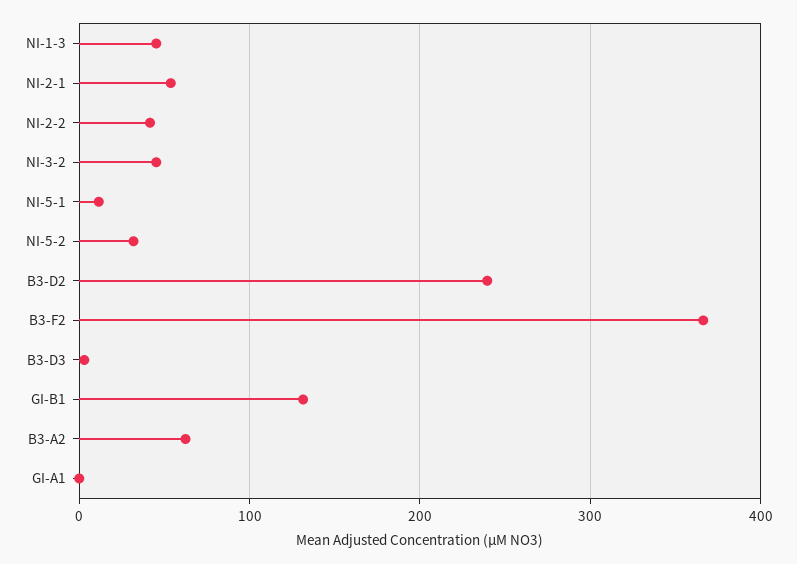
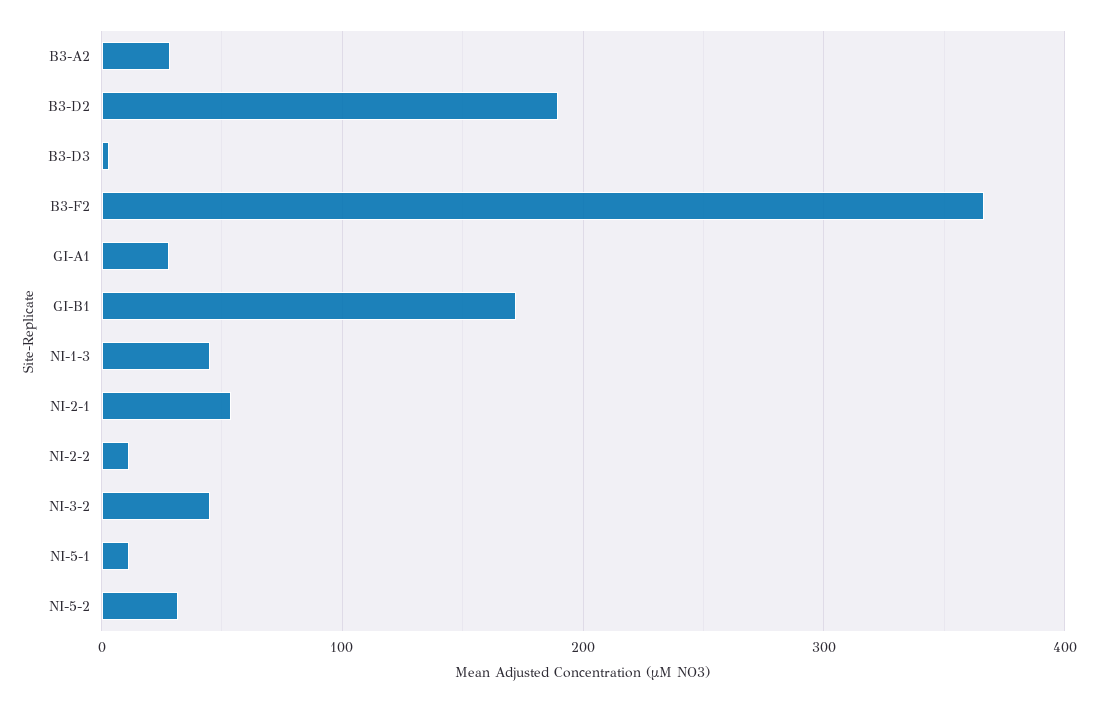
  {
    "NI-1-3": 50,
    "NI-2-1": 50,
-   "NI-2-2": 40,
+   "NI-2-2": 10,
    "NI-3-2": 50,
    "NI-5-1": 10,
    "NI-5-2": 30,
-   "B3-D2": 240,
+   "B3-D2": 190,
    "B3-F2": 370,
    "B3-D3": 0,
-   "GI-B1": 130,
+   "GI-B1": 170,
-   "B3-A2": 60,
+   "B3-A2": 30,
-   "GI-A1": 0
+   "GI-A1": 30
  }

